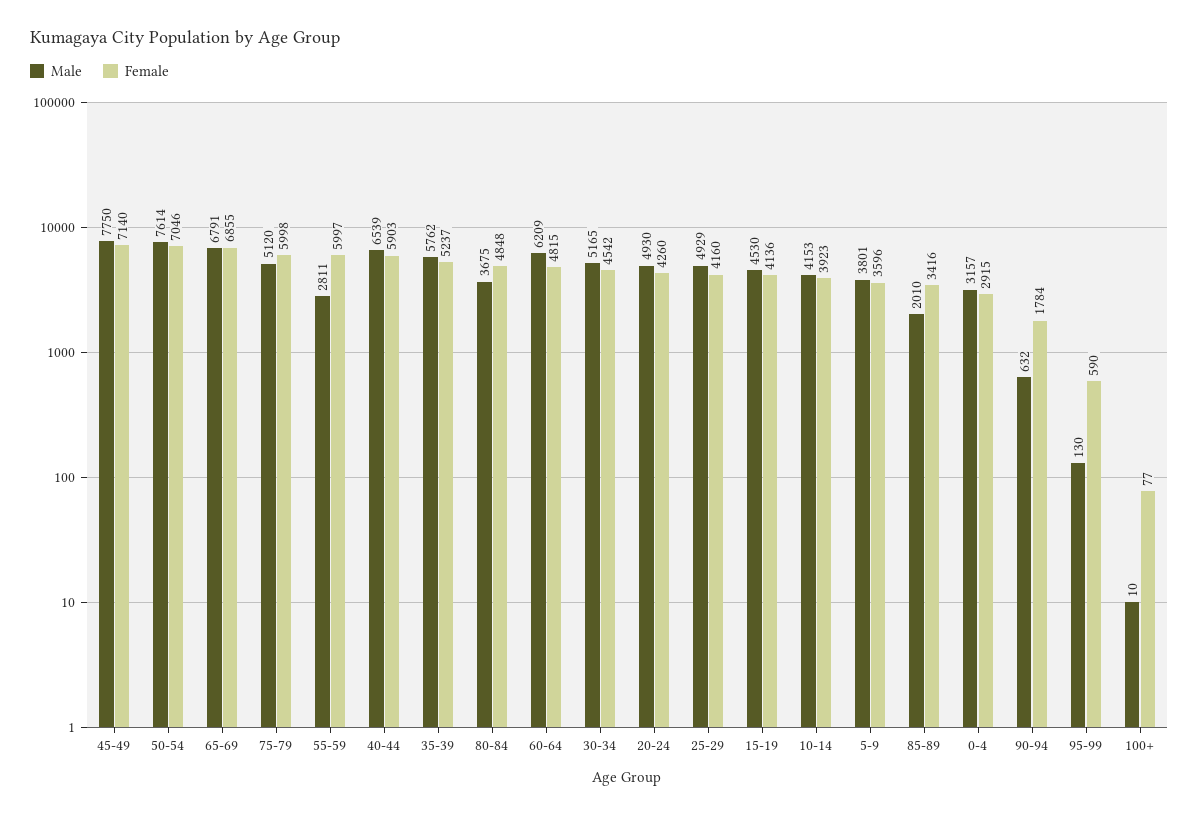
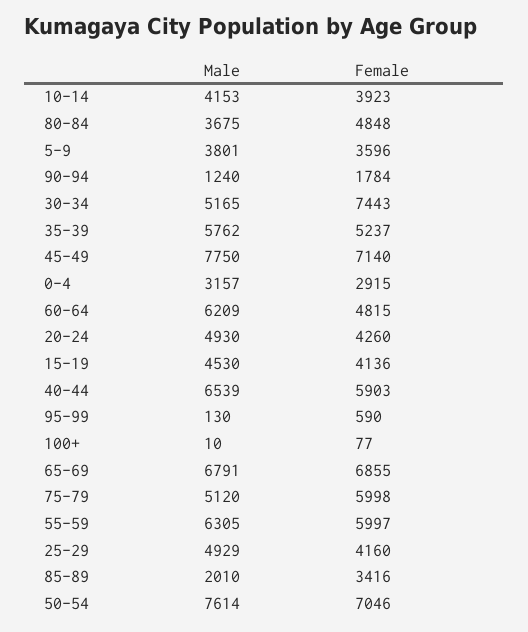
  {
    "Male": {
      "45-49": 7750,
      "50-54": 7614,
      "65-69": 6791,
      "75-79": 5120,
-     "55-59": 2811,
+     "55-59": 6305,
      "40-44": 6539,
      "35-39": 5762,
      "80-84": 3675,
      "60-64": 6209,
      "30-34": 5165,
      "20-24": 4930,
      "25-29": 4929,
      "15-19": 4530,
      "10-14": 4153,
      "5-9": 3801,
      "85-89": 2010,
      "0-4": 3157,
-     "90-94": 632,
+     "90-94": 1240,
      "95-99": 130,
      "100+": 10
    },
    "Female": {
      "45-49": 7140,
      "50-54": 7046,
      "65-69": 6855,
      "75-79": 5998,
      "55-59": 5997,
      "40-44": 5903,
      "35-39": 5237,
      "80-84": 4848,
      "60-64": 4815,
-     "30-34": 4542,
+     "30-34": 7443,
      "20-24": 4260,
      "25-29": 4160,
      "15-19": 4136,
      "10-14": 3923,
      "5-9": 3596,
      "85-89": 3416,
      "0-4": 2915,
      "90-94": 1784,
      "95-99": 590,
      "100+": 77
    }
  }

